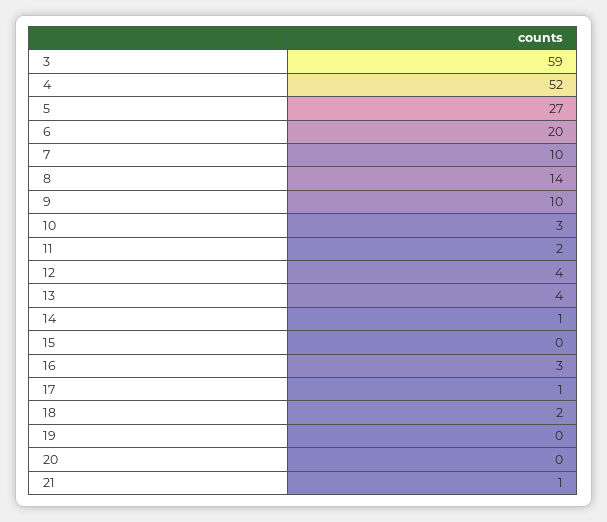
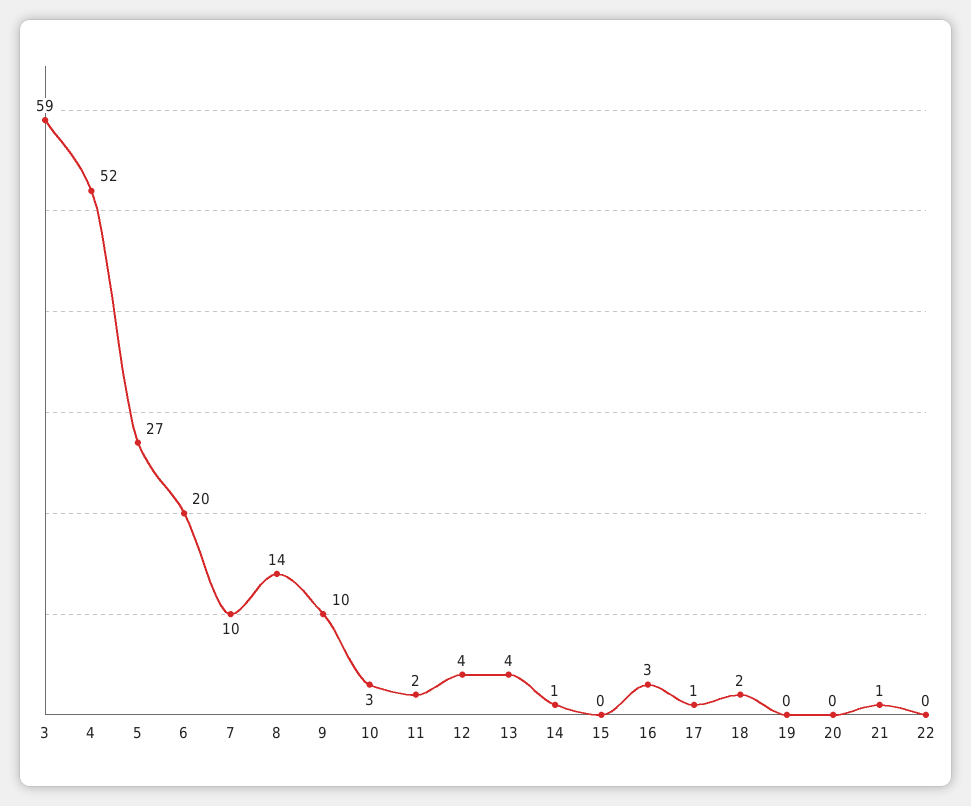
  {
    "3": 59,
    "4": 52,
    "5": 27,
    "6": 20,
    "7": 10,
    "8": 14,
    "9": 10,
    "10": 3,
    "11": 2,
    "12": 4,
    "13": 4,
    "14": 1,
    "15": 0,
    "16": 3,
    "17": 1,
    "18": 2,
    "19": 0,
    "20": 0,
-   "21": 1
+   "21": 1,
+   "22": 0
  }

